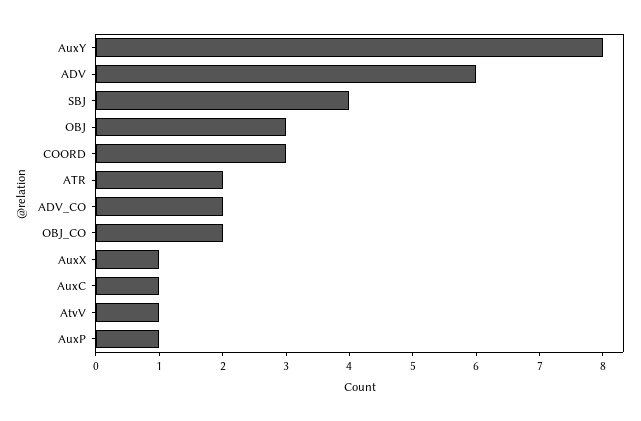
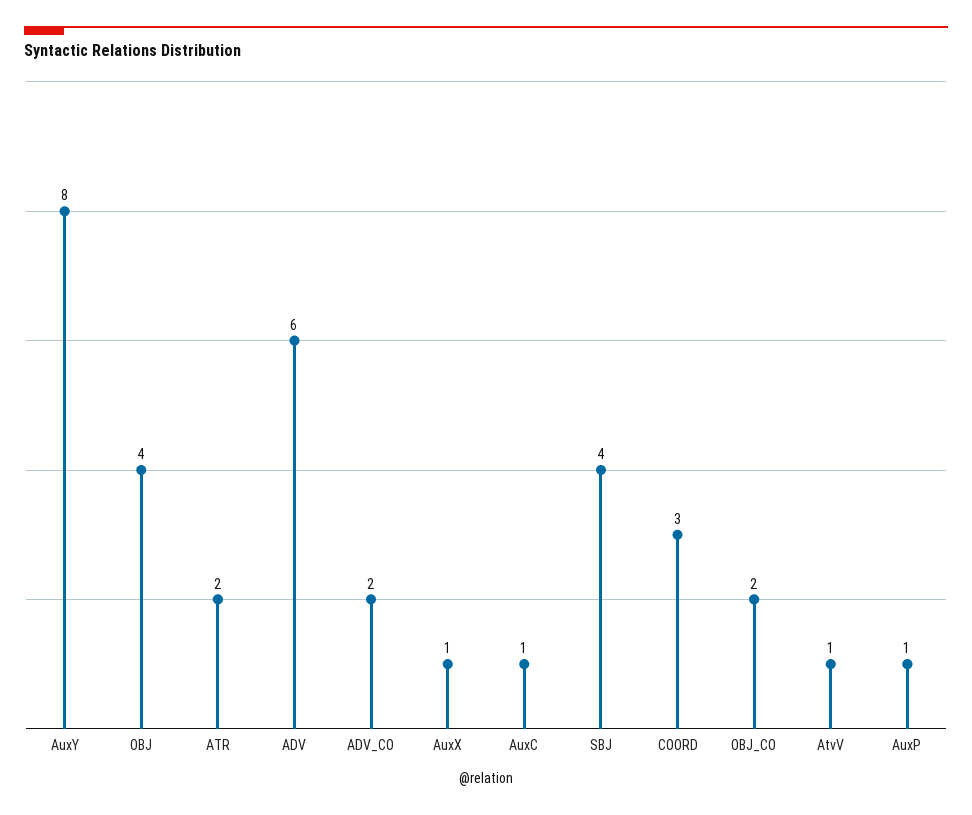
  {
    "AuxY": 8,
    "ADV": 6,
    "SBJ": 4,
-   "OBJ": 3,
+   "OBJ": 4,
    "COORD": 3,
    "ATR": 2,
    "ADV_CO": 2,
    "OBJ_CO": 2,
    "AuxX": 1,
    "AuxC": 1,
    "AtvV": 1,
    "AuxP": 1
  }

